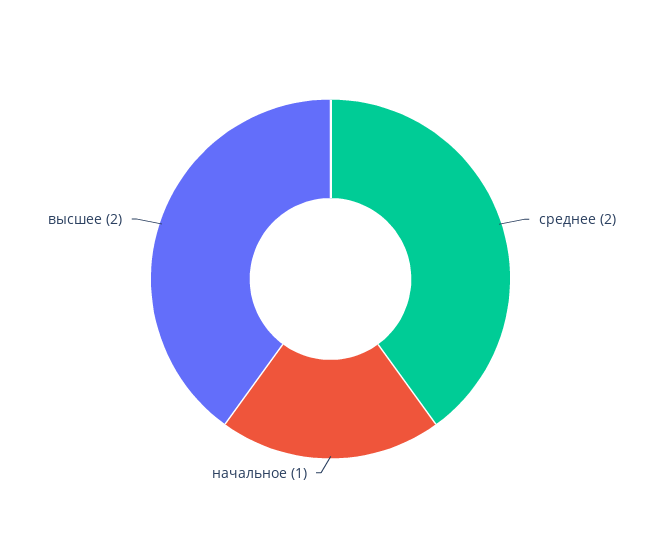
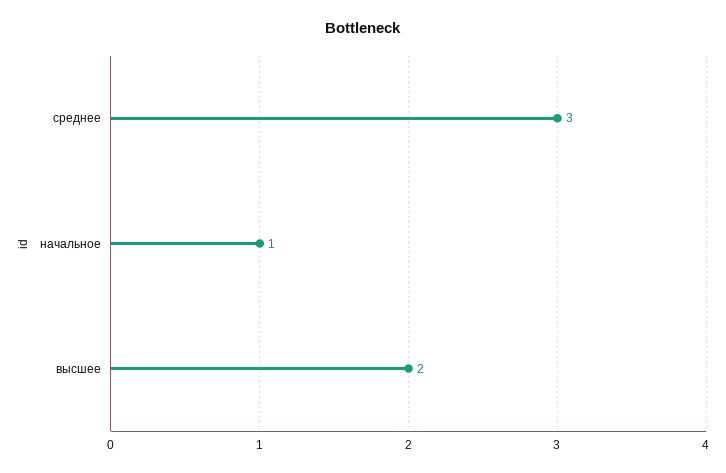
  {
-   "среднее": 2,
+   "среднее": 3,
    "начальное": 1,
    "высшее": 2
  }

